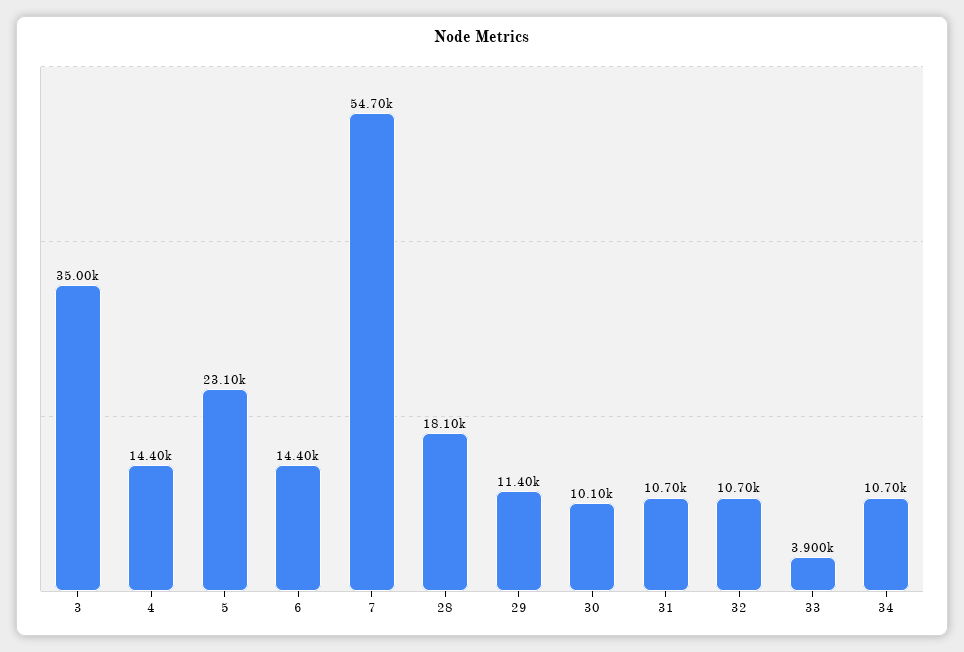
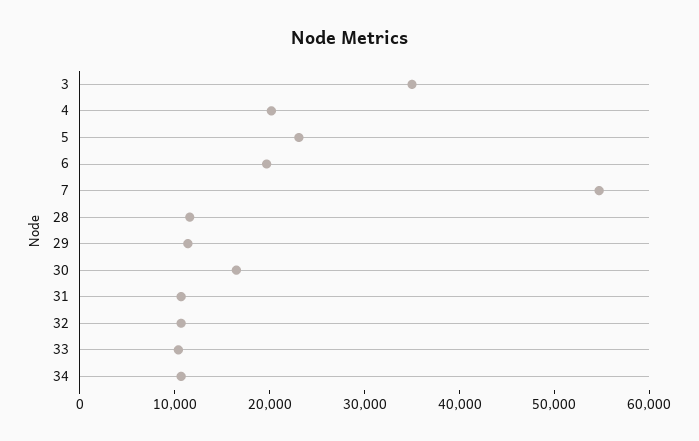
  {
    "3": 35000,
-   "4": 14400,
+   "4": 20000,
    "5": 23100,
-   "6": 14400,
+   "6": 20000,
    "7": 54700,
-   "28": 18100,
+   "28": 12000,
    "29": 11400,
-   "30": 10100,
+   "30": 16000,
    "31": 10700,
    "32": 10700,
-   "33": 3900,
+   "33": 10000,
    "34": 10700
  }

